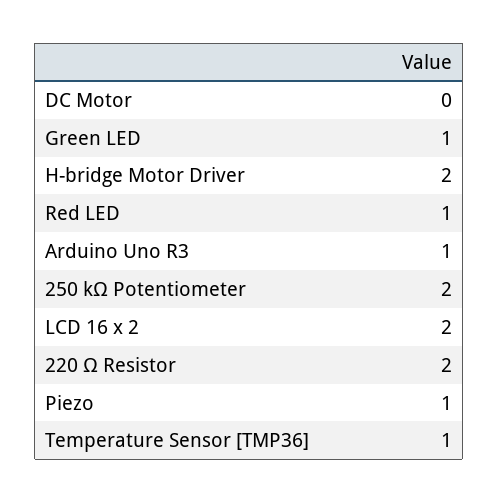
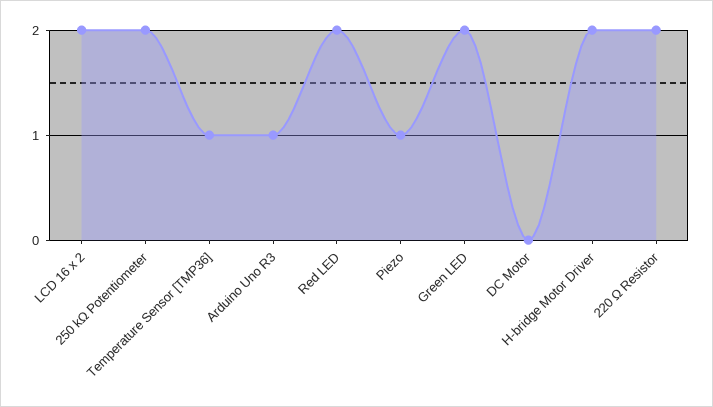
  {
    "DC Motor": 0,
-   "Green LED": 1,
+   "Green LED": 2,
    "H-bridge Motor Driver": 2,
-   "Red LED": 1,
+   "Red LED": 2,
    "Arduino Uno R3": 1,
    "250 kΩ Potentiometer": 2,
    "LCD 16 x 2": 2,
    "220 Ω Resistor": 2,
    "Piezo": 1,
    "Temperature Sensor [TMP36]": 1
  }

